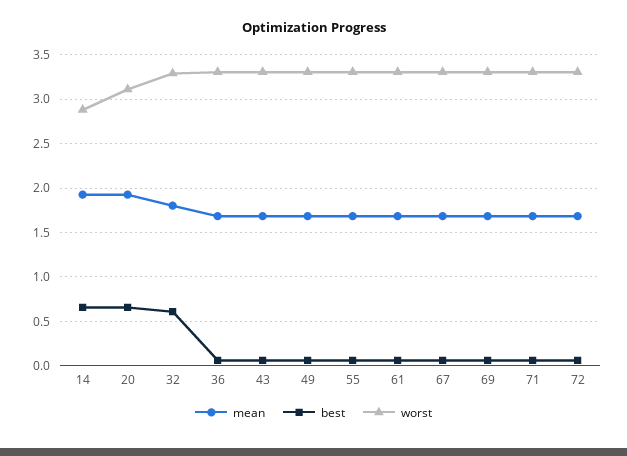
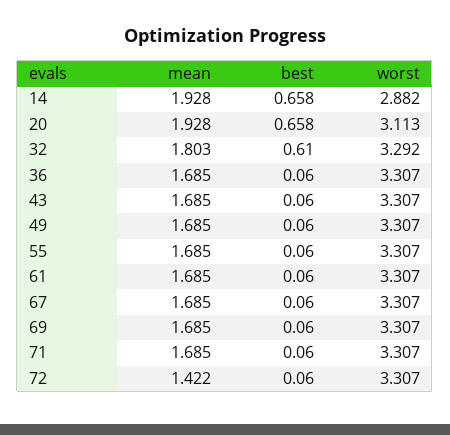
  {
    "mean": {
      "14": 1.928,
      "20": 1.928,
      "32": 1.803,
      "36": 1.685,
      "43": 1.685,
      "49": 1.685,
      "55": 1.685,
      "61": 1.685,
      "67": 1.685,
      "69": 1.685,
      "71": 1.685,
-     "72": 1.7
+     "72": 1.422
    },
    "best": {
      "14": 0.658,
      "20": 0.658,
      "32": 0.61,
      "36": 0.06,
      "43": 0.06,
      "49": 0.06,
      "55": 0.06,
      "61": 0.06,
      "67": 0.06,
      "69": 0.06,
      "71": 0.06,
      "72": 0.06
    },
    "worst": {
      "14": 2.882,
      "20": 3.113,
      "32": 3.292,
      "36": 3.307,
      "43": 3.307,
      "49": 3.307,
      "55": 3.307,
      "61": 3.307,
      "67": 3.307,
      "69": 3.307,
      "71": 3.307,
      "72": 3.307
    }
  }

